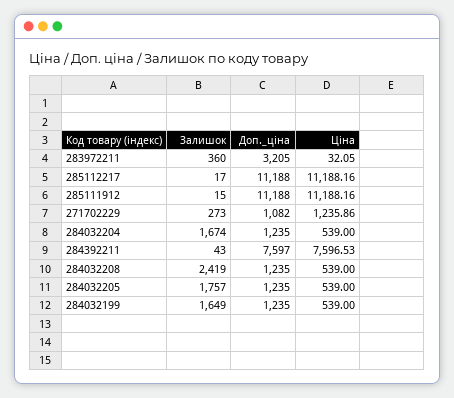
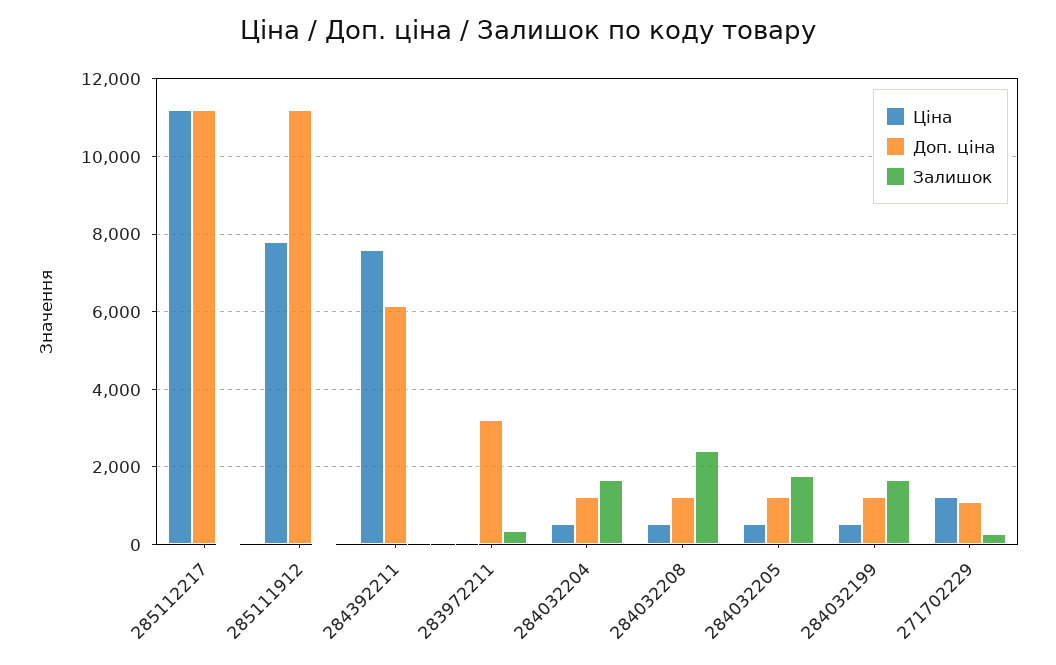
  {
    "Залишок": {
      "283972211": 360,
      "285112217": 17,
      "285111912": 15,
      "271702229": 273,
      "284032204": 1674,
      "284392211": 43,
      "284032208": 2419,
      "284032205": 1757,
      "284032199": 1649
    },
    "Доп._ціна": {
      "283972211": 3205,
      "285112217": 11188,
      "285111912": 11188,
      "271702229": 1082,
      "284032204": 1235,
-     "284392211": 7597,
+     "284392211": 6200,
      "284032208": 1235,
      "284032205": 1235,
      "284032199": 1235
    },
    "Ціна": {
      "283972211": 32.05,
      "285112217": 11188.16,
-     "285111912": 11188.16,
+     "285111912": 7800,
      "271702229": 1235.86,
      "284032204": 539,
      "284392211": 7596.53,
      "284032208": 539,
      "284032205": 539,
      "284032199": 539
    }
  }

